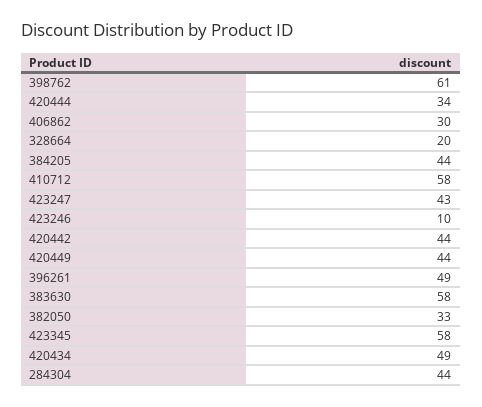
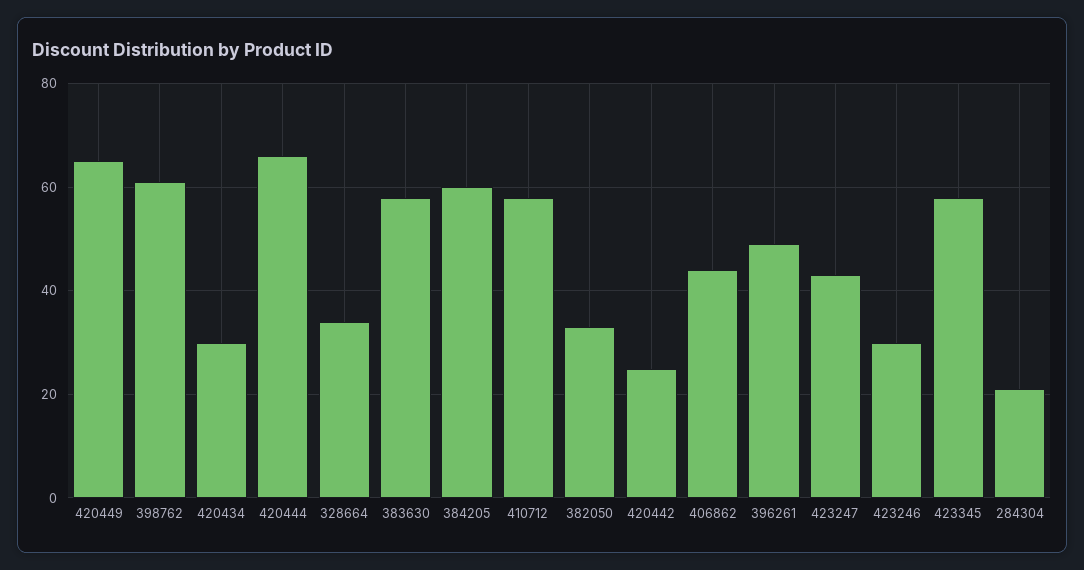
  {
    "398762": 61,
-   "420444": 34,
+   "420444": 65,
-   "406862": 30,
+   "406862": 45,
-   "328664": 20,
+   "328664": 35,
-   "384205": 44,
+   "384205": 60,
    "410712": 58,
    "423247": 43,
-   "423246": 10,
+   "423246": 30,
-   "420442": 44,
+   "420442": 25,
-   "420449": 44,
+   "420449": 65,
    "396261": 49,
    "383630": 58,
    "382050": 33,
    "423345": 58,
-   "420434": 49,
+   "420434": 30,
-   "284304": 44
+   "284304": 20
  }

